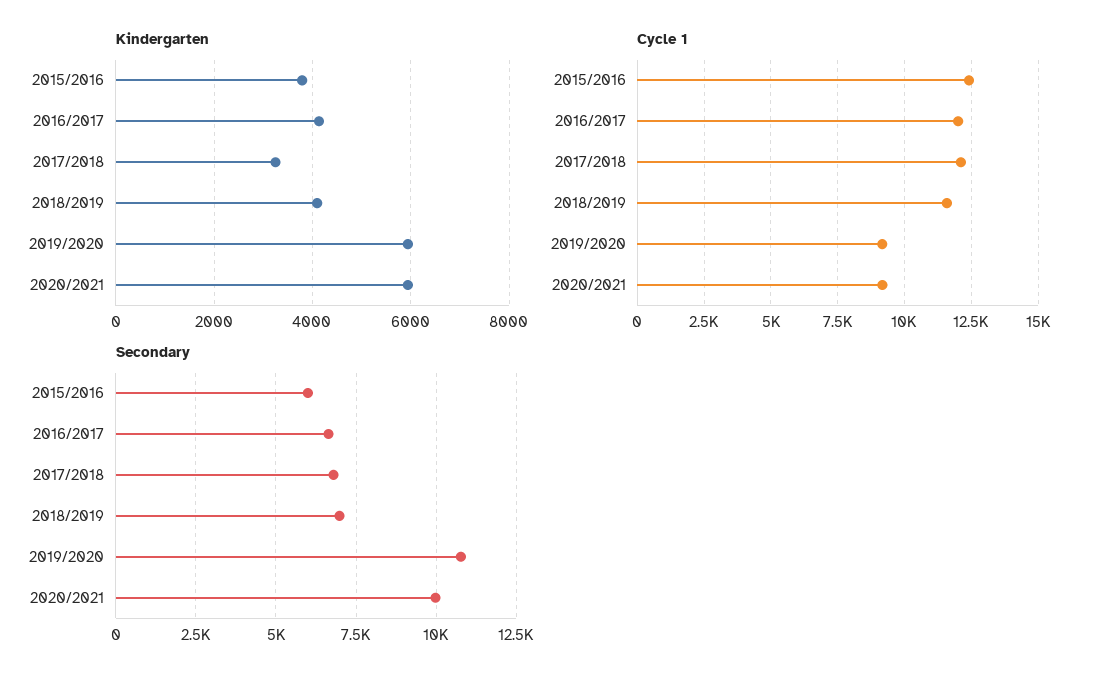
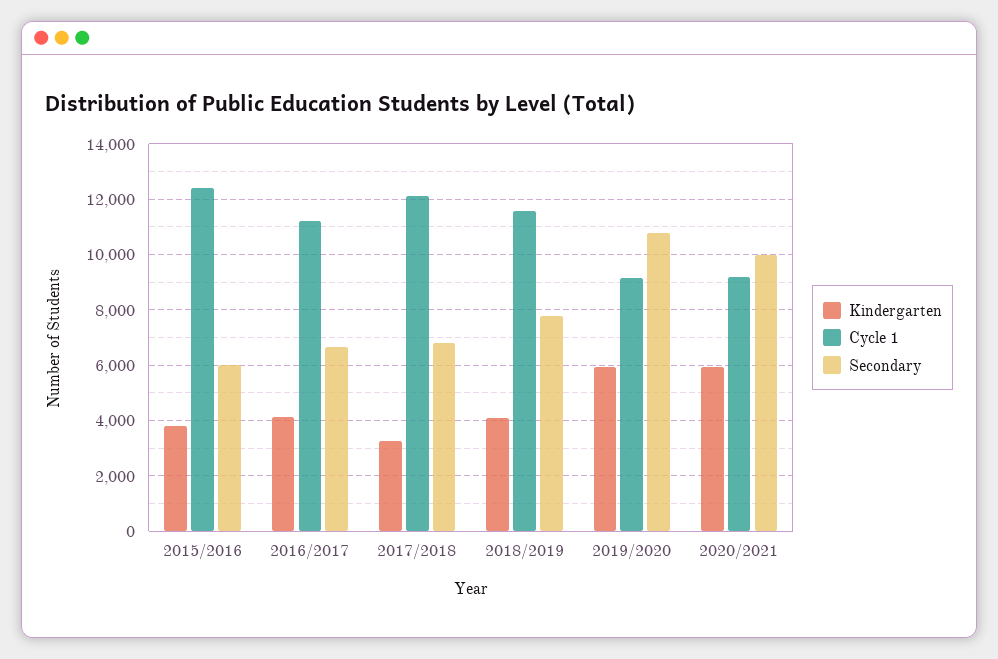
  {
    "Kindergarten": {
      "2015/2016": 3800,
      "2016/2017": 4200,
      "2017/2018": 3200,
      "2018/2019": 4000,
      "2019/2020": 6000,
      "2020/2021": 6000
    },
    "Cycle 1": {
      "2015/2016": 12500,
-     "2016/2017": 12000,
+     "2016/2017": 11250,
      "2017/2018": 12000,
      "2018/2019": 11500,
      "2019/2020": 9250,
      "2020/2021": 9250
    },
    "Secondary": {
      "2015/2016": 6000,
      "2016/2017": 6750,
      "2017/2018": 6750,
-     "2018/2019": 7000,
+     "2018/2019": 7750,
      "2019/2020": 10750,
      "2020/2021": 10000
    }
  }

